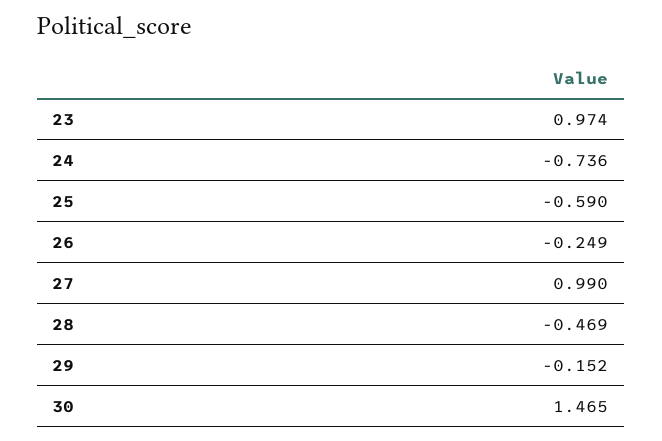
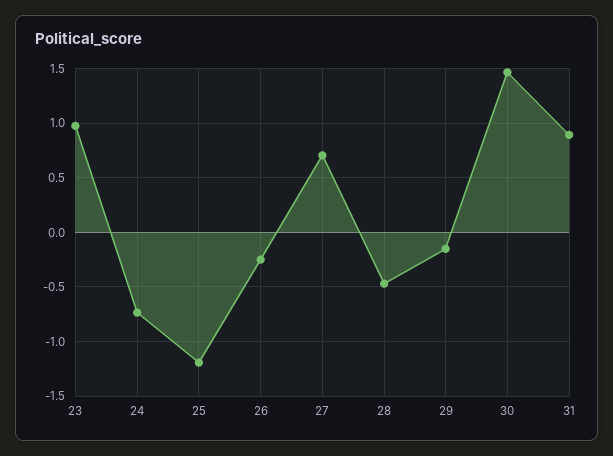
  {
    "23": 0.974,
    "24": -0.736,
-   "25": -0.59,
+   "25": -1.2,
    "26": -0.249,
-   "27": 0.99,
+   "27": 0.7,
    "28": -0.469,
    "29": -0.152,
-   "30": 1.465
+   "30": 1.465,
+   "31": 0.9
  }

